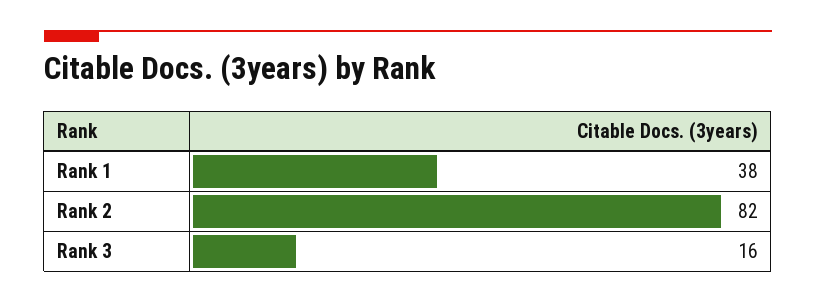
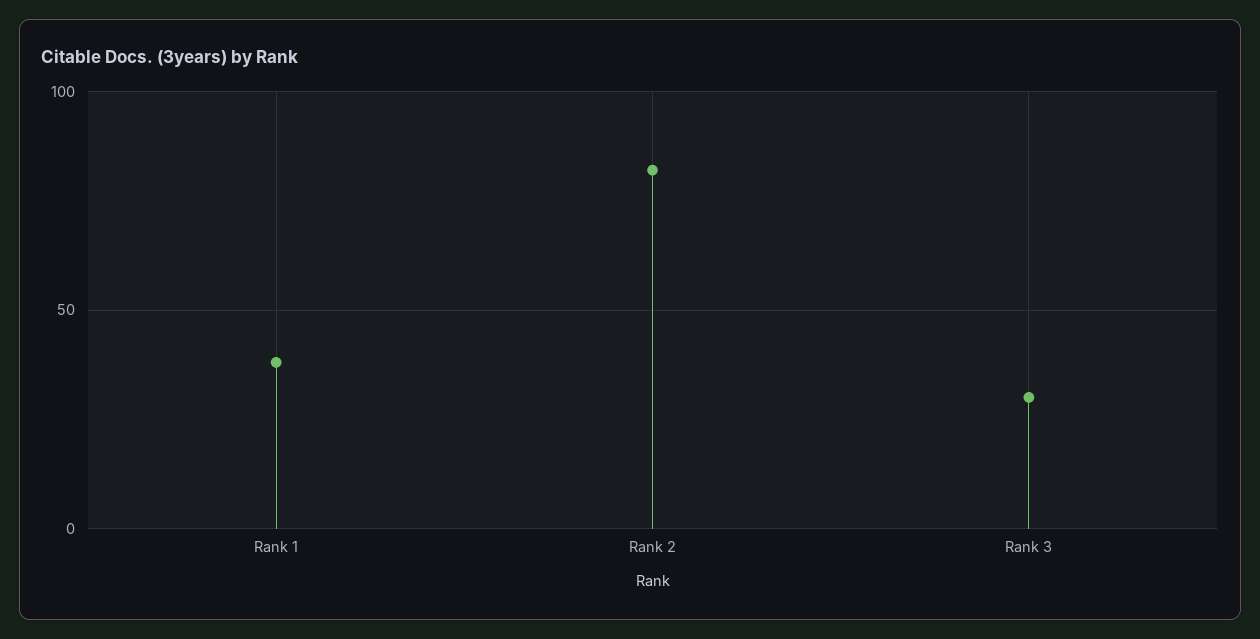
  {
    "Rank 1": 38,
    "Rank 2": 82,
-   "Rank 3": 16
+   "Rank 3": 30
  }

